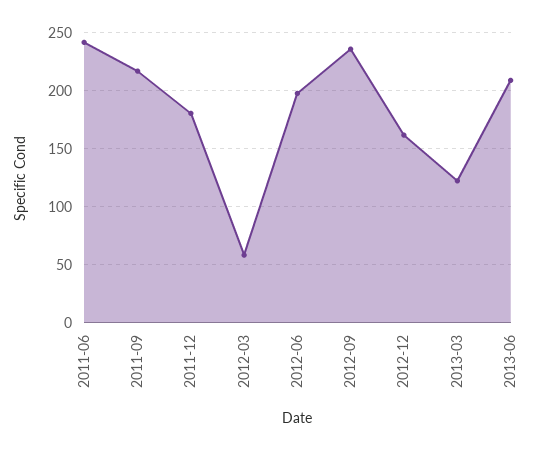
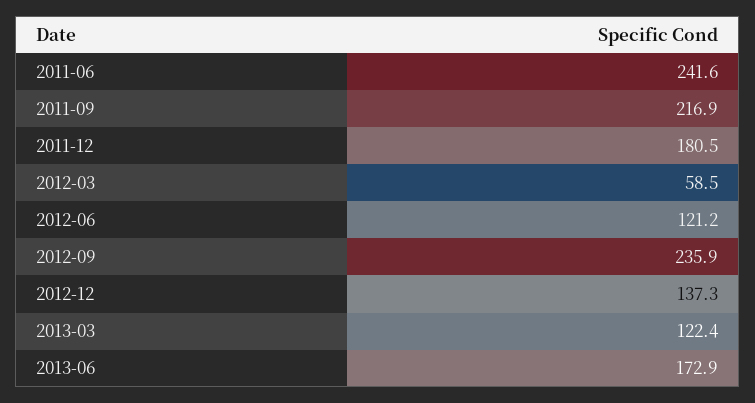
  {
    "2011-06": 241.6,
    "2011-09": 216.9,
    "2011-12": 180.5,
    "2012-03": 58.5,
-   "2012-06": 200,
+   "2012-06": 121.2,
    "2012-09": 235.9,
-   "2012-12": 160,
+   "2012-12": 137.3,
    "2013-03": 122.4,
-   "2013-06": 210
+   "2013-06": 172.9
  }

